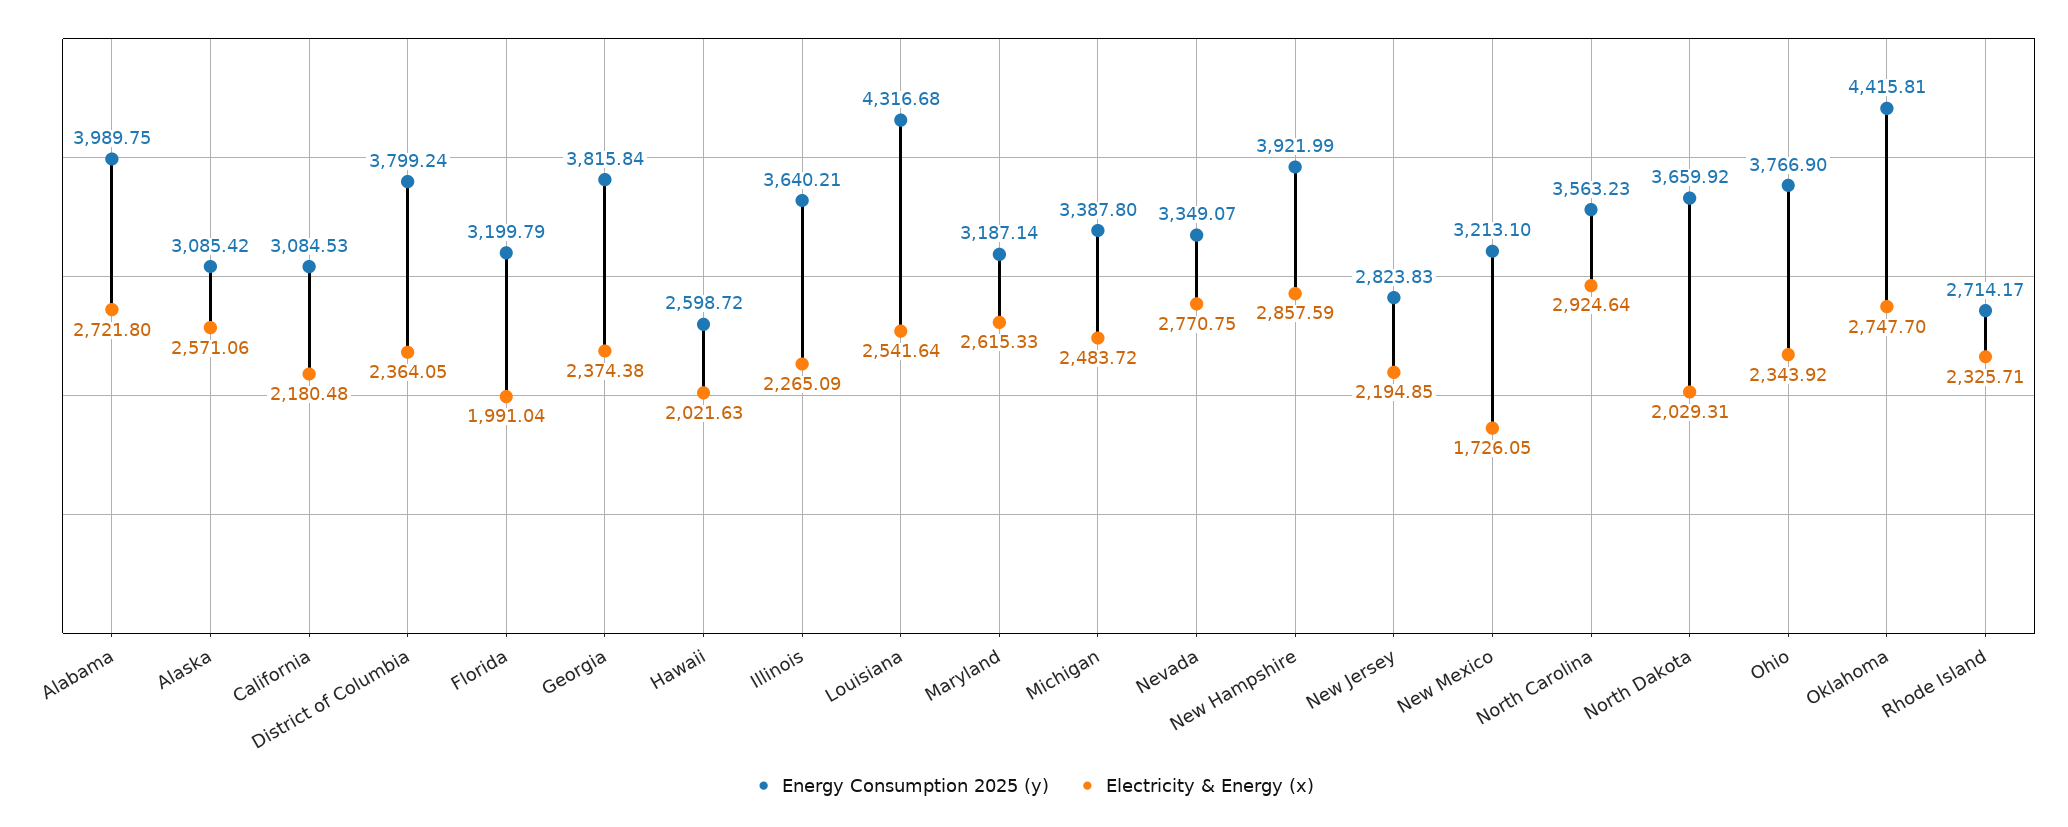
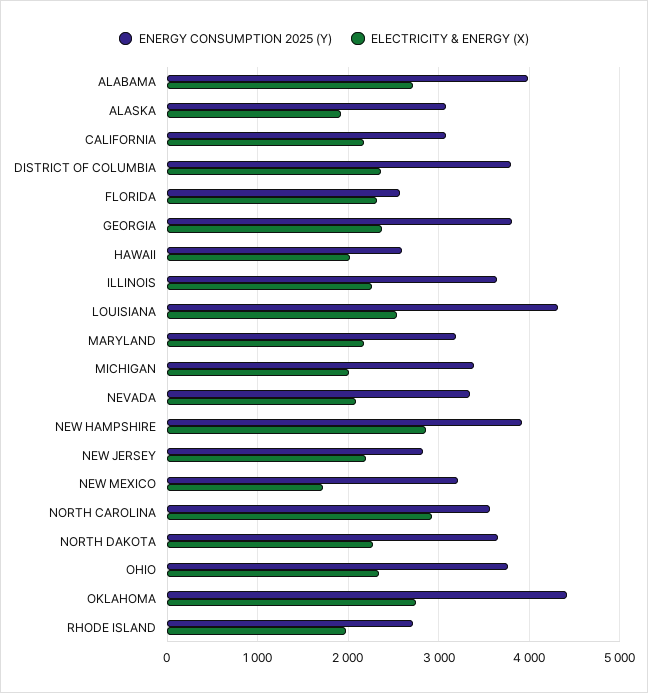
  {
    "Energy Consumption 2025 (y)": {
      "Alabama": 3989.75,
      "Alaska": 3085.42,
      "California": 3084.53,
      "District of Columbia": 3799.24,
-     "Florida": 3199.79,
+     "Florida": 2600,
      "Georgia": 3815.84,
      "Hawaii": 2598.72,
      "Illinois": 3640.21,
      "Louisiana": 4316.68,
      "Maryland": 3187.14,
      "Michigan": 3387.8,
      "Nevada": 3349.07,
      "New Hampshire": 3921.99,
      "New Jersey": 2823.83,
      "New Mexico": 3213.1,
      "North Carolina": 3563.23,
      "North Dakota": 3659.92,
      "Ohio": 3766.9,
      "Oklahoma": 4415.81,
      "Rhode Island": 2714.17
    },
    "Electricity & Energy (x)": {
      "Alabama": 2721.8,
-     "Alaska": 2571.06,
+     "Alaska": 1900,
      "California": 2180.48,
      "District of Columbia": 2364.05,
-     "Florida": 1991.04,
+     "Florida": 2300,
      "Georgia": 2374.38,
      "Hawaii": 2021.63,
      "Illinois": 2265.09,
      "Louisiana": 2541.64,
-     "Maryland": 2615.33,
+     "Maryland": 2200,
-     "Michigan": 2483.72,
+     "Michigan": 2000,
-     "Nevada": 2770.75,
+     "Nevada": 2100,
      "New Hampshire": 2857.59,
      "New Jersey": 2194.85,
      "New Mexico": 1726.05,
      "North Carolina": 2924.64,
-     "North Dakota": 2029.31,
+     "North Dakota": 2300,
      "Ohio": 2343.92,
      "Oklahoma": 2747.7,
-     "Rhode Island": 2325.71
+     "Rhode Island": 2000
    }
  }

